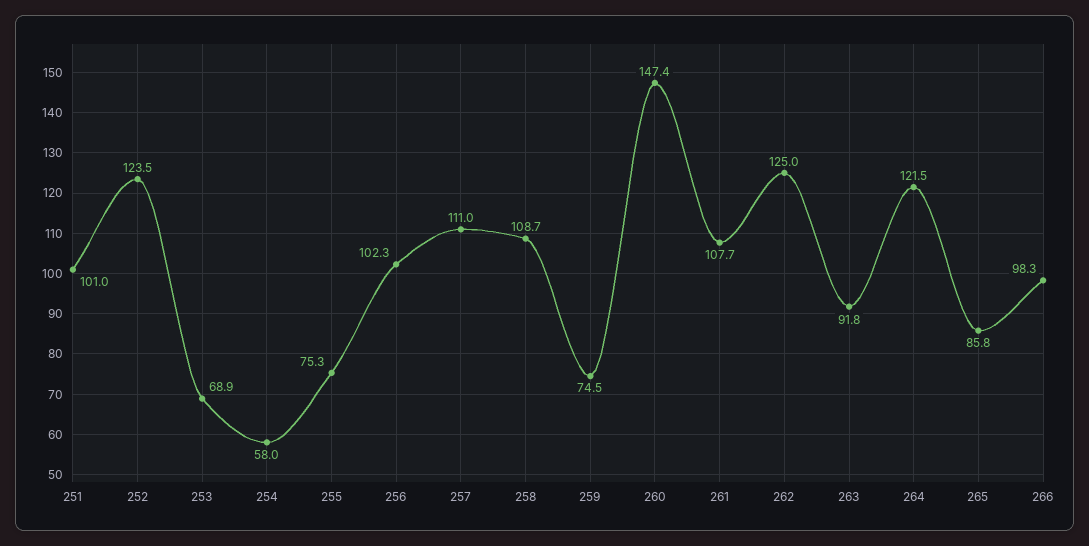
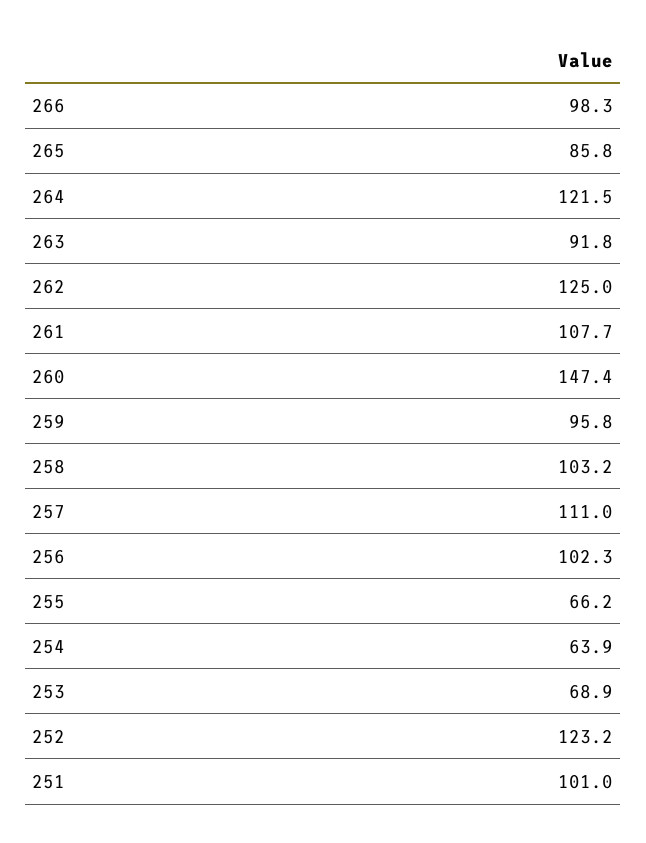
  {
    "251": 101,
-   "252": 123.5,
+   "252": 123.2,
    "253": 68.9,
-   "254": 58,
+   "254": 63.9,
-   "255": 75.3,
+   "255": 66.2,
    "256": 102.3,
    "257": 111,
-   "258": 108.7,
+   "258": 103.2,
-   "259": 74.5,
+   "259": 95.8,
    "260": 147.4,
    "261": 107.7,
    "262": 125,
    "263": 91.8,
    "264": 121.5,
    "265": 85.8,
    "266": 98.3
  }

